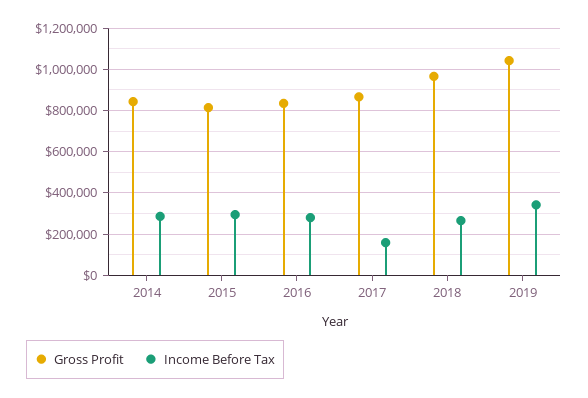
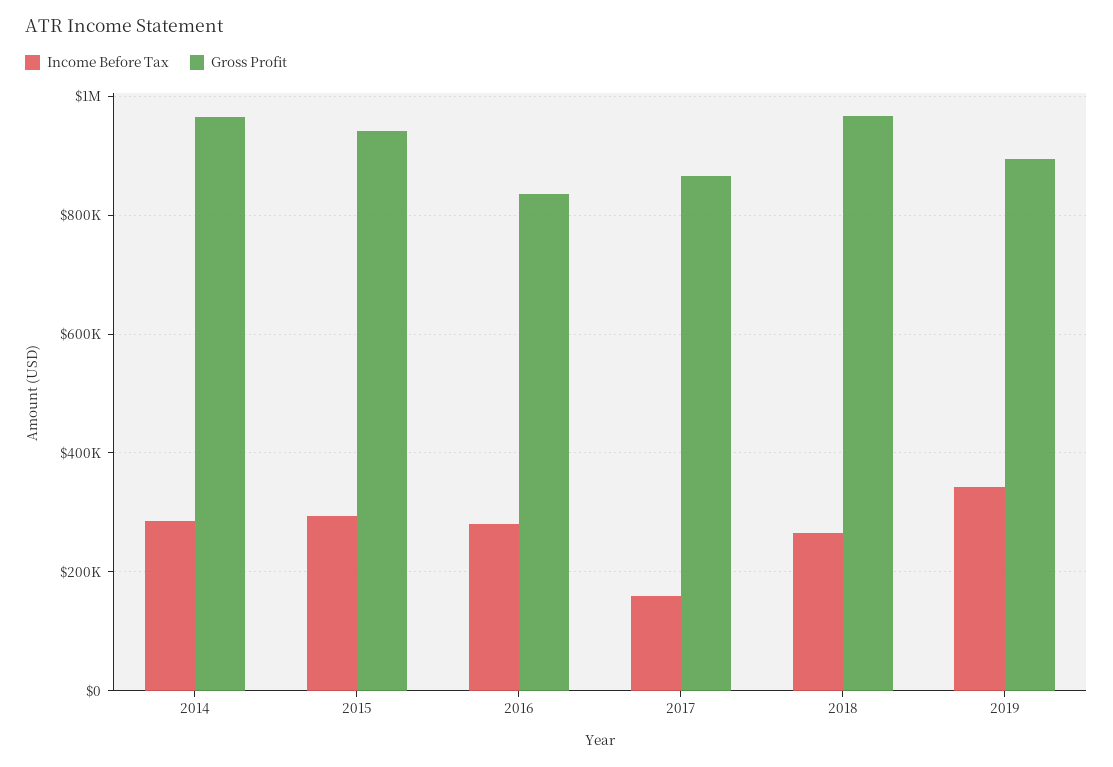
  {
    "Gross Profit": {
-     "2014": 850000,
+     "2014": 960000,
-     "2015": 800000,
+     "2015": 940000,
      "2016": 840000,
      "2017": 860000,
      "2018": 960000,
-     "2019": 1050000
+     "2019": 900000
    },
    "Income Before Tax": {
      "2014": 280000,
      "2015": 300000,
      "2016": 280000,
      "2017": 160000,
      "2018": 260000,
      "2019": 340000
    }
  }

